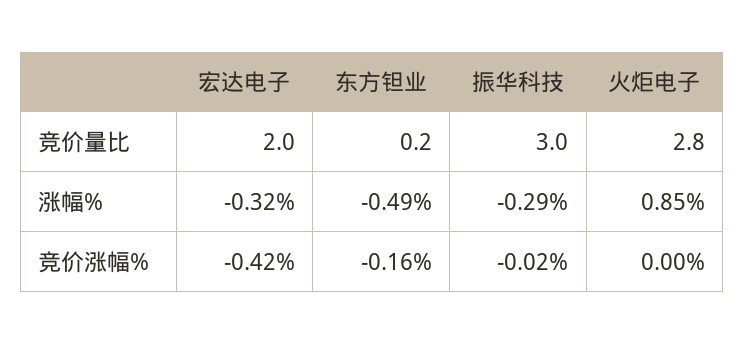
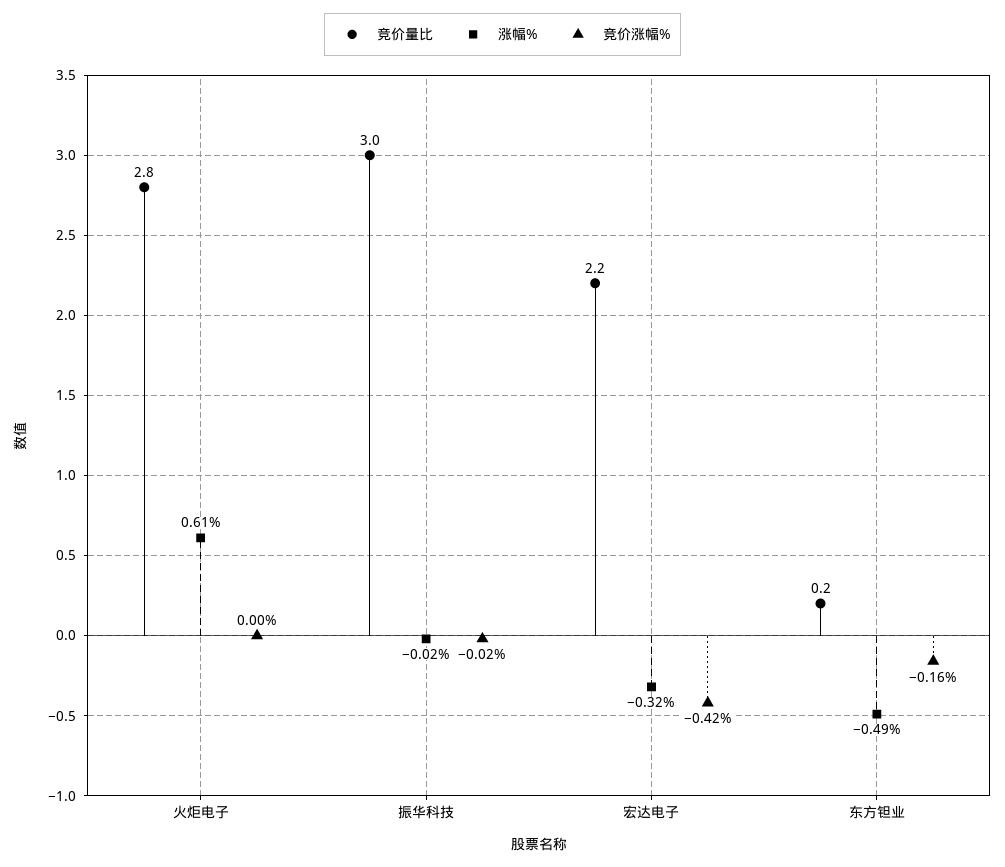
  {
    "竞价量比": {
-     "宏达电子": 2,
+     "宏达电子": 2.2,
      "东方钽业": 0.2,
      "振华科技": 3,
      "火炬电子": 2.8
    },
    "涨幅%": {
      "宏达电子": -0.32,
      "东方钽业": -0.49,
-     "振华科技": -0.29,
+     "振华科技": -0.02,
-     "火炬电子": 0.85
+     "火炬电子": 0.61
    },
    "竞价涨幅%": {
      "宏达电子": -0.42,
      "东方钽业": -0.16,
      "振华科技": -0.02,
      "火炬电子": 0
    }
  }

